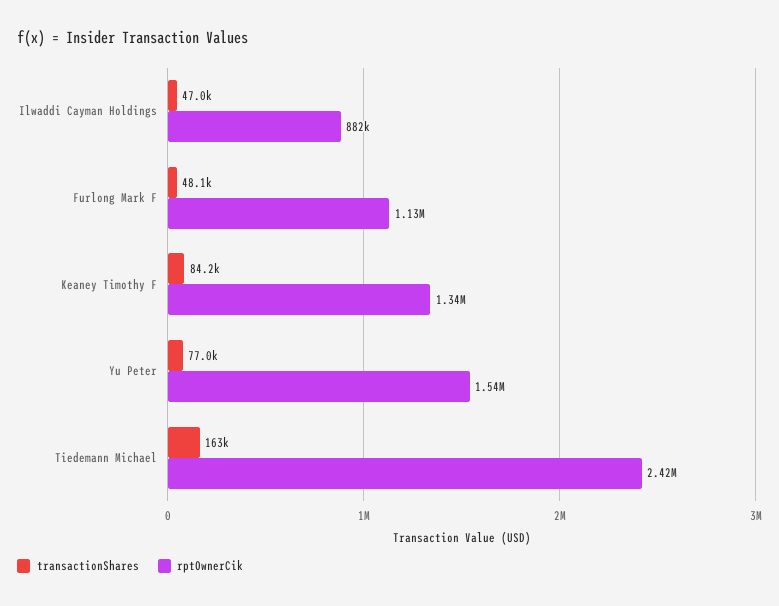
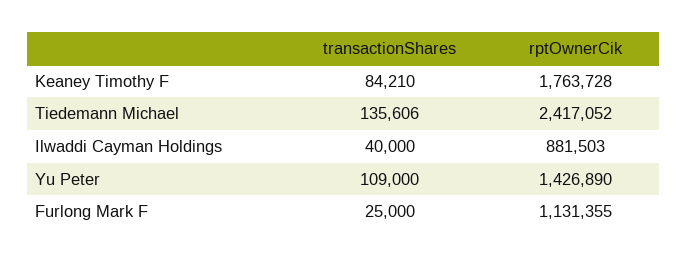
  {
    "transactionShares": {
-     "Ilwaddi Cayman Holdings": 47000,
+     "Ilwaddi Cayman Holdings": 40000,
-     "Furlong Mark F": 48100,
+     "Furlong Mark F": 25000,
      "Keaney Timothy F": 84210,
-     "Yu Peter": 77000,
+     "Yu Peter": 109000,
-     "Tiedemann Michael": 163000
+     "Tiedemann Michael": 135606
    },
    "rptOwnerCik": {
      "Ilwaddi Cayman Holdings": 881503,
      "Furlong Mark F": 1131355,
-     "Keaney Timothy F": 1340000,
+     "Keaney Timothy F": 1763728,
-     "Yu Peter": 1540000,
+     "Yu Peter": 1426890,
      "Tiedemann Michael": 2417052
    }
  }

